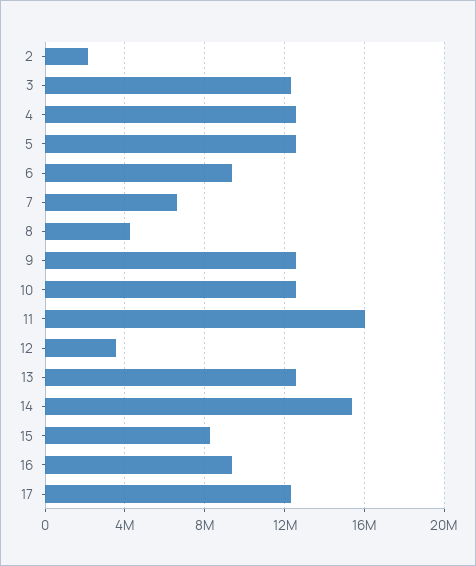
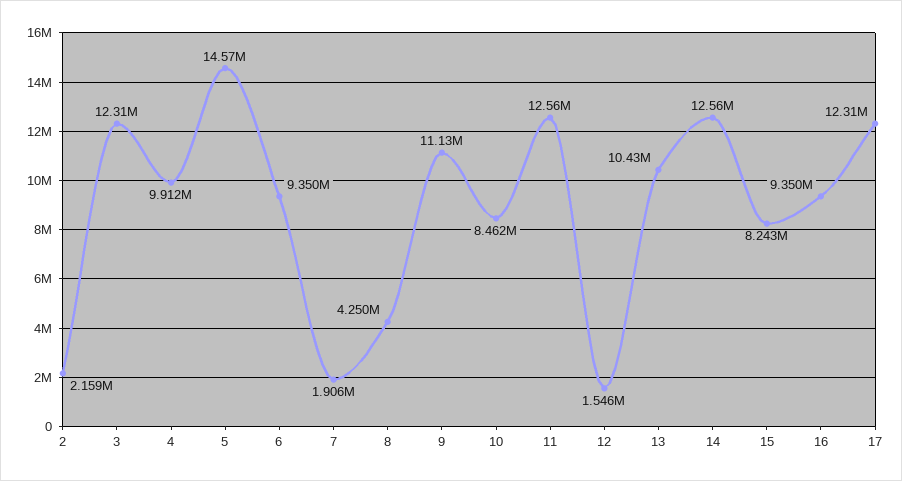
  {
    "2": 2159000,
    "3": 12310000,
-   "4": 12500000,
+   "4": 9912000,
-   "5": 12500000,
+   "5": 14570000,
    "6": 9350000,
-   "7": 6500000,
+   "7": 1906000,
    "8": 4250000,
-   "9": 12500000,
+   "9": 11130000,
-   "10": 12500000,
+   "10": 8462000,
-   "11": 16000000,
+   "11": 12560000,
-   "12": 3500000,
+   "12": 1546000,
-   "13": 12500000,
+   "13": 10430000,
-   "14": 15500000,
+   "14": 12560000,
    "15": 8243000,
    "16": 9350000,
    "17": 12310000
  }

